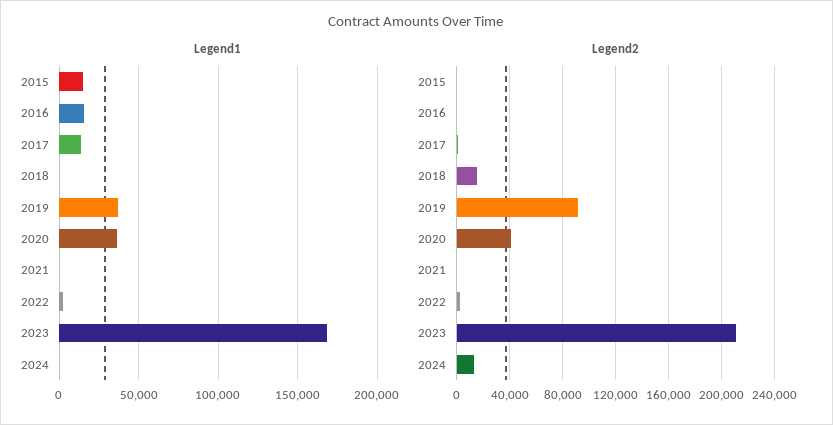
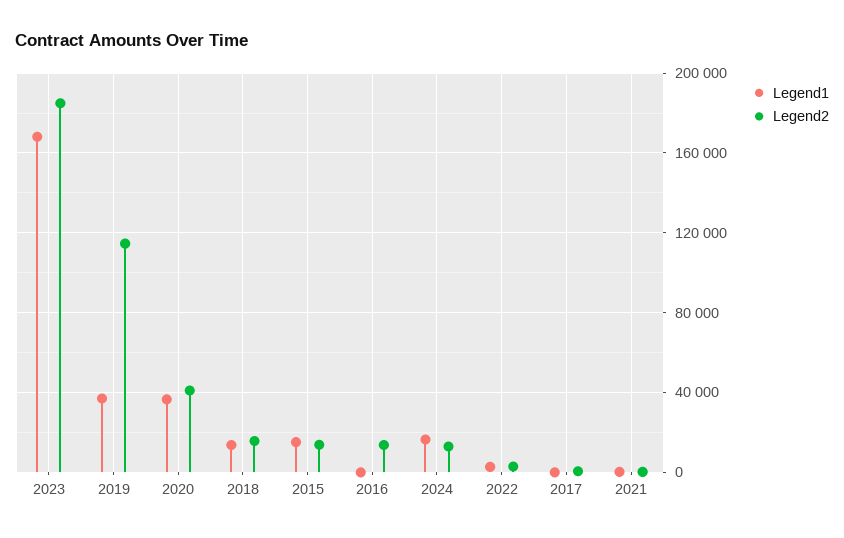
  {
    "Legend1": {
      "2015": 15000,
-     "2016": 15000,
+     "2016": 0,
-     "2017": 15000,
+     "2017": 0,
-     "2018": 0,
+     "2018": 15000,
      "2019": 35000,
      "2020": 35000,
      "2021": 0,
      "2022": 5000,
      "2023": 170000,
-     "2024": 0
+     "2024": 15000
    },
    "Legend2": {
-     "2015": 0,
+     "2015": 15000,
-     "2016": 0,
+     "2016": 15000,
      "2017": 0,
      "2018": 15000,
-     "2019": 90000,
+     "2019": 115000,
      "2020": 40000,
      "2021": 0,
      "2022": 5000,
-     "2023": 210000,
+     "2023": 185000,
      "2024": 15000
    }
  }

